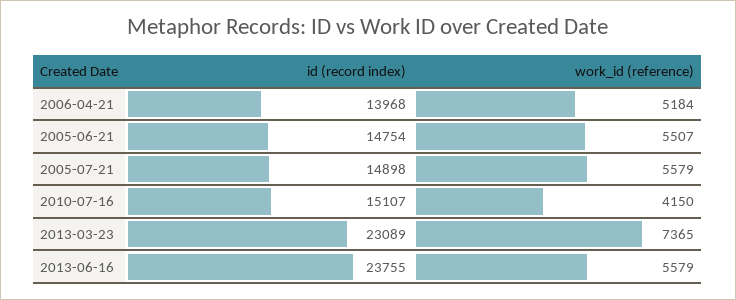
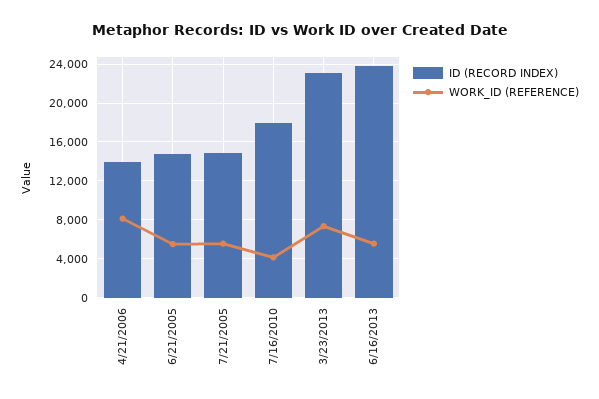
  {
    "id (record index)": {
      "2006-04-21": 13968,
      "2005-06-21": 14754,
      "2005-07-21": 14898,
-     "2010-07-16": 15107,
+     "2010-07-16": 18000,
      "2013-03-23": 23089,
      "2013-06-16": 23755
    },
    "work_id (reference)": {
-     "2006-04-21": 5184,
+     "2006-04-21": 8000,
      "2005-06-21": 5507,
      "2005-07-21": 5579,
      "2010-07-16": 4150,
      "2013-03-23": 7365,
      "2013-06-16": 5579
    }
  }

